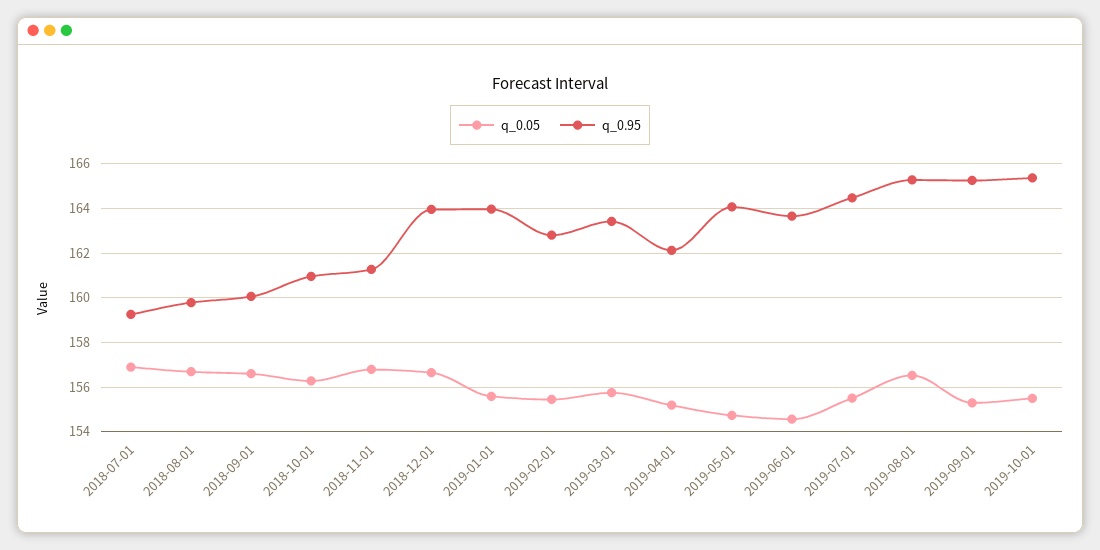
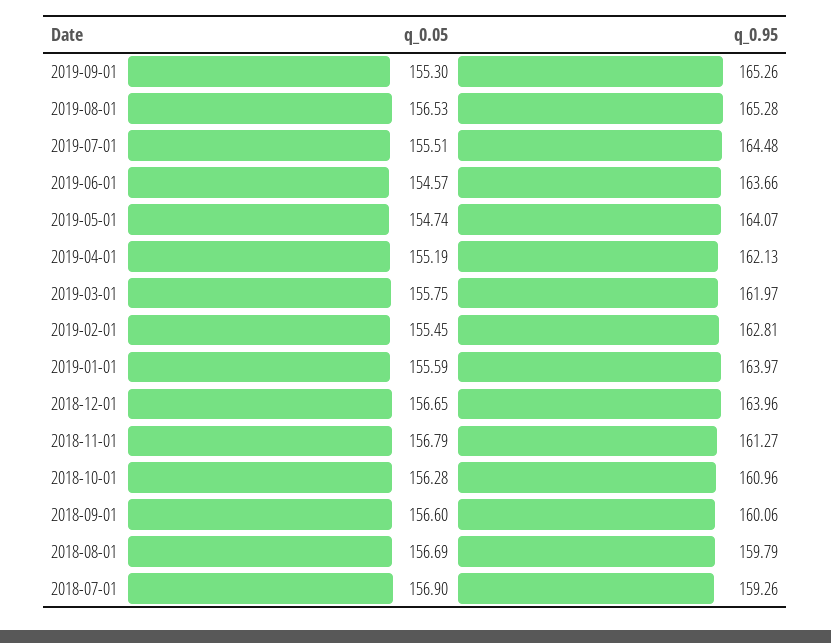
  {
    "q_0.05": {
      "2018-07-01": 156.9,
      "2018-08-01": 156.69,
      "2018-09-01": 156.6,
      "2018-10-01": 156.28,
      "2018-11-01": 156.79,
      "2018-12-01": 156.65,
      "2019-01-01": 155.59,
      "2019-02-01": 155.45,
      "2019-03-01": 155.75,
      "2019-04-01": 155.19,
      "2019-05-01": 154.74,
      "2019-06-01": 154.57,
      "2019-07-01": 155.51,
      "2019-08-01": 156.53,
-     "2019-09-01": 155.3,
+     "2019-09-01": 155.3
-     "2019-10-01": 155.5
    },
    "q_0.95": {
      "2018-07-01": 159.26,
      "2018-08-01": 159.79,
      "2018-09-01": 160.06,
      "2018-10-01": 160.96,
      "2018-11-01": 161.27,
      "2018-12-01": 163.96,
      "2019-01-01": 163.97,
      "2019-02-01": 162.81,
-     "2019-03-01": 163.5,
+     "2019-03-01": 161.97,
      "2019-04-01": 162.13,
      "2019-05-01": 164.07,
      "2019-06-01": 163.66,
      "2019-07-01": 164.48,
      "2019-08-01": 165.28,
-     "2019-09-01": 165.26,
+     "2019-09-01": 165.26
-     "2019-10-01": 165.5
    }
  }

